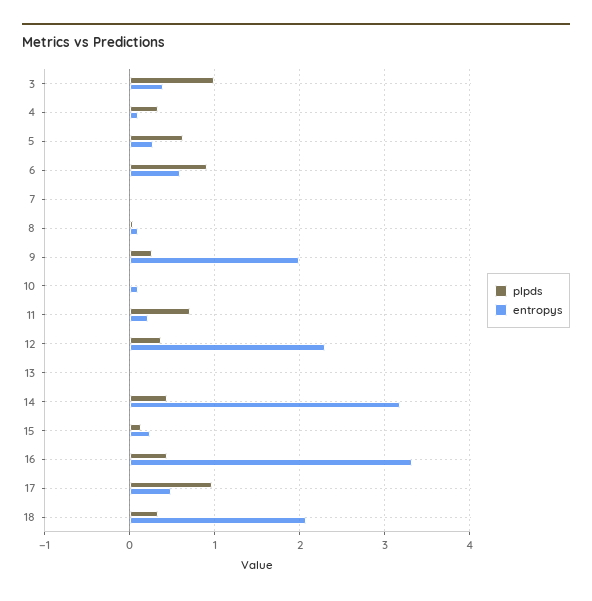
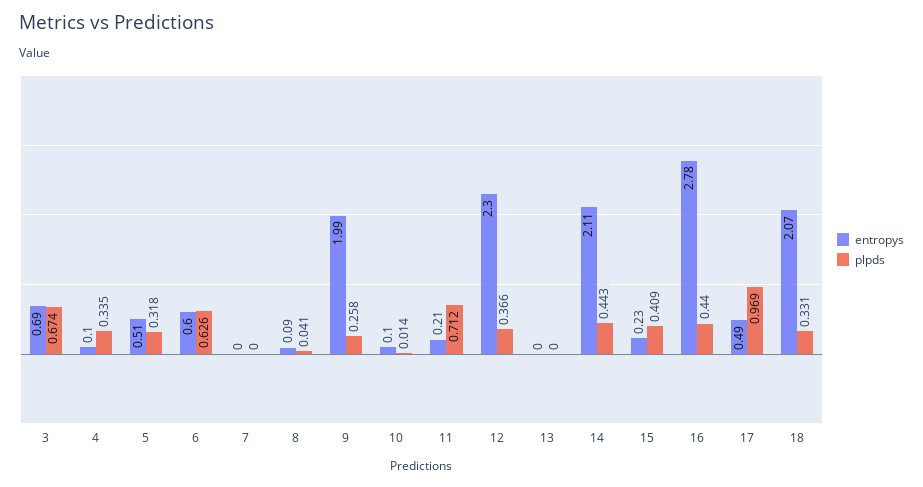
  {
    "plpds": {
-     "3": 1,
+     "3": 0.674,
      "4": 0.335,
-     "5": 0.6,
+     "5": 0.318,
-     "6": 0.9,
+     "6": 0.626,
      "7": 0,
      "8": 0.041,
      "9": 0.258,
      "10": 0.014,
      "11": 0.712,
      "12": 0.366,
      "13": 0,
      "14": 0.443,
-     "15": 0.1,
+     "15": 0.409,
      "16": 0.44,
      "17": 0.969,
      "18": 0.331
    },
    "entropys": {
-     "3": 0.4,
+     "3": 0.69,
      "4": 0.1,
-     "5": 0.3,
+     "5": 0.51,
      "6": 0.6,
      "7": 0,
      "8": 0.09,
      "9": 1.99,
      "10": 0.1,
      "11": 0.21,
      "12": 2.3,
      "13": 0,
-     "14": 3.2,
+     "14": 2.11,
      "15": 0.23,
-     "16": 3.3,
+     "16": 2.78,
      "17": 0.49,
      "18": 2.07
    }
  }

